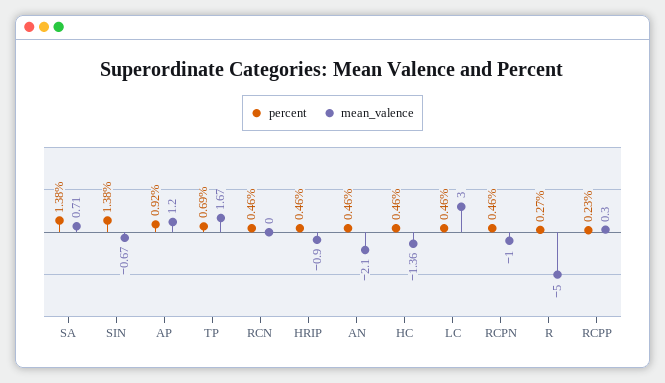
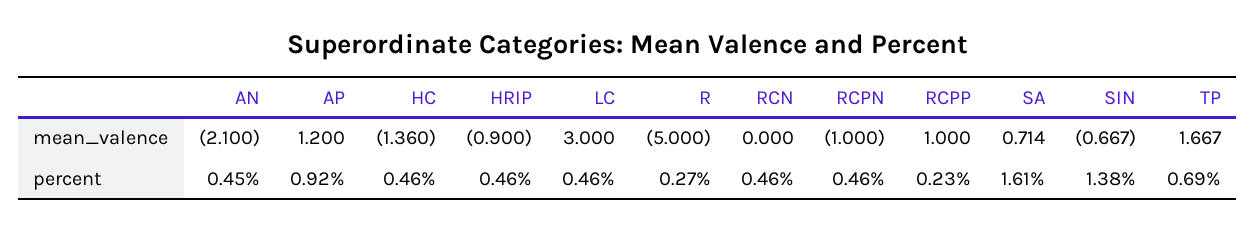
  {
    "percent": {
-     "SA": 1.38,
+     "SA": 1.61,
      "SIN": 1.38,
      "AP": 0.92,
      "TP": 0.69,
      "RCN": 0.46,
      "HRIP": 0.46,
-     "AN": 0.46,
+     "AN": 0.45,
      "HC": 0.46,
      "LC": 0.46,
      "RCPN": 0.46,
      "R": 0.27,
      "RCPP": 0.23
    },
    "mean_valence": {
      "SA": 0.714,
      "SIN": -0.667,
      "AP": 1.2,
      "TP": 1.667,
      "RCN": 0,
      "HRIP": -0.9,
      "AN": -2.1,
      "HC": -1.36,
      "LC": 3,
      "RCPN": -1,
      "R": -5,
-     "RCPP": 0.3
+     "RCPP": 1
    }
  }

